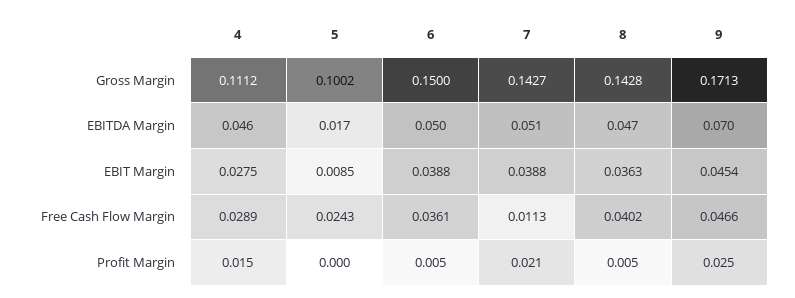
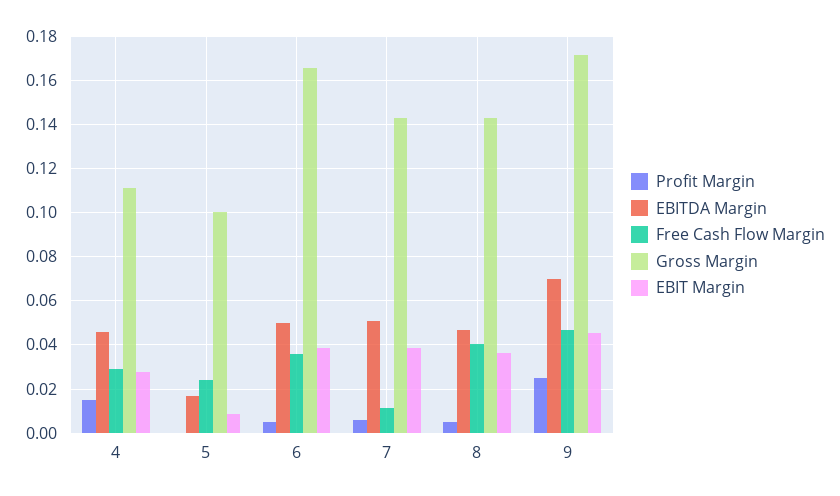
  {
    "Gross Margin": {
      "4": 0.1112,
      "5": 0.1002,
-     "6": 0.15,
+     "6": 0.165,
      "7": 0.1427,
      "8": 0.1428,
      "9": 0.1713
    },
    "EBITDA Margin": {
      "4": 0.046,
      "5": 0.017,
      "6": 0.05,
      "7": 0.051,
      "8": 0.047,
      "9": 0.07
    },
    "EBIT Margin": {
      "4": 0.0275,
      "5": 0.0085,
      "6": 0.0388,
      "7": 0.0388,
      "8": 0.0363,
      "9": 0.0454
    },
    "Free Cash Flow Margin": {
      "4": 0.0289,
      "5": 0.0243,
      "6": 0.0361,
      "7": 0.0113,
      "8": 0.0402,
      "9": 0.0466
    },
    "Profit Margin": {
      "4": 0.015,
      "5": 0,
      "6": 0.005,
-     "7": 0.021,
+     "7": 0.005,
      "8": 0.005,
      "9": 0.025
    }
  }

